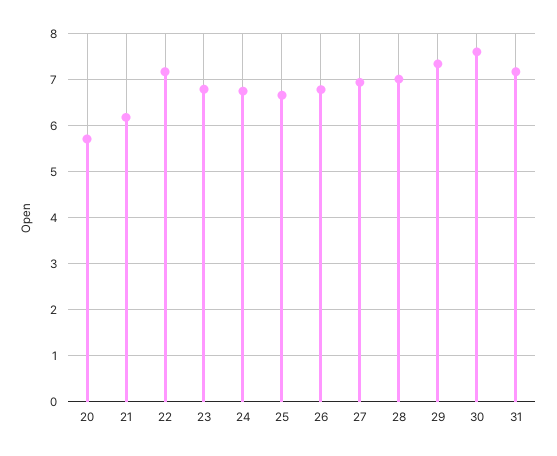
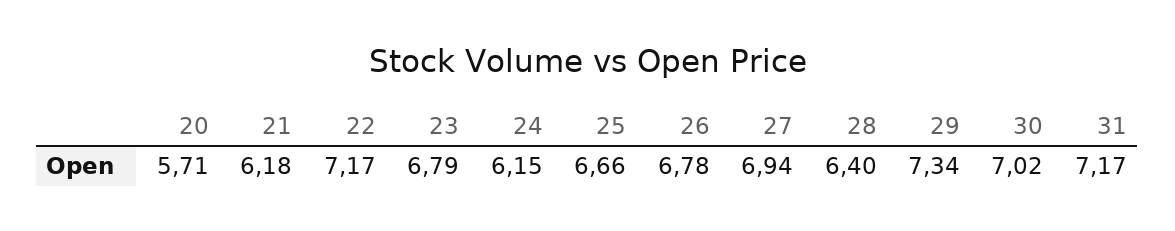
  {
    "20": 5.71,
    "21": 6.18,
    "22": 7.17,
    "23": 6.79,
-   "24": 6.8,
+   "24": 6.15,
    "25": 6.66,
    "26": 6.78,
    "27": 6.94,
-   "28": 7,
+   "28": 6.4,
    "29": 7.34,
-   "30": 7.6,
+   "30": 7.02,
    "31": 7.17
  }

